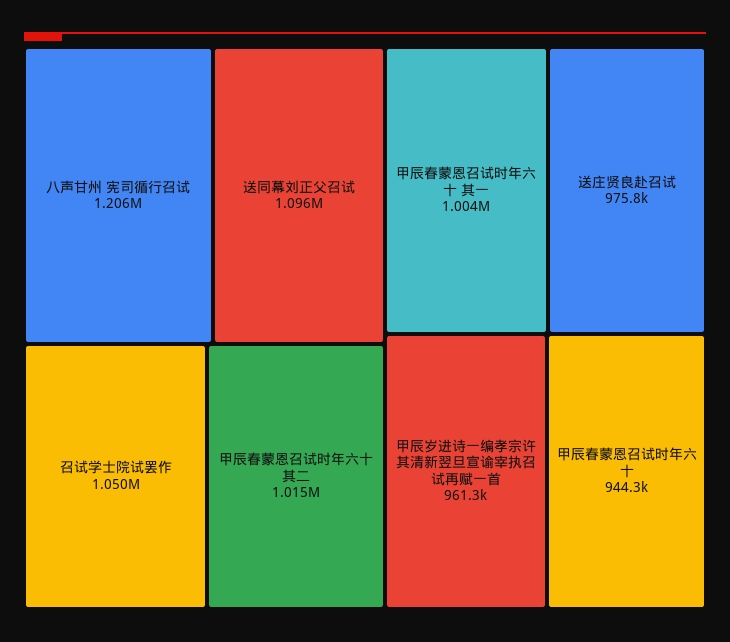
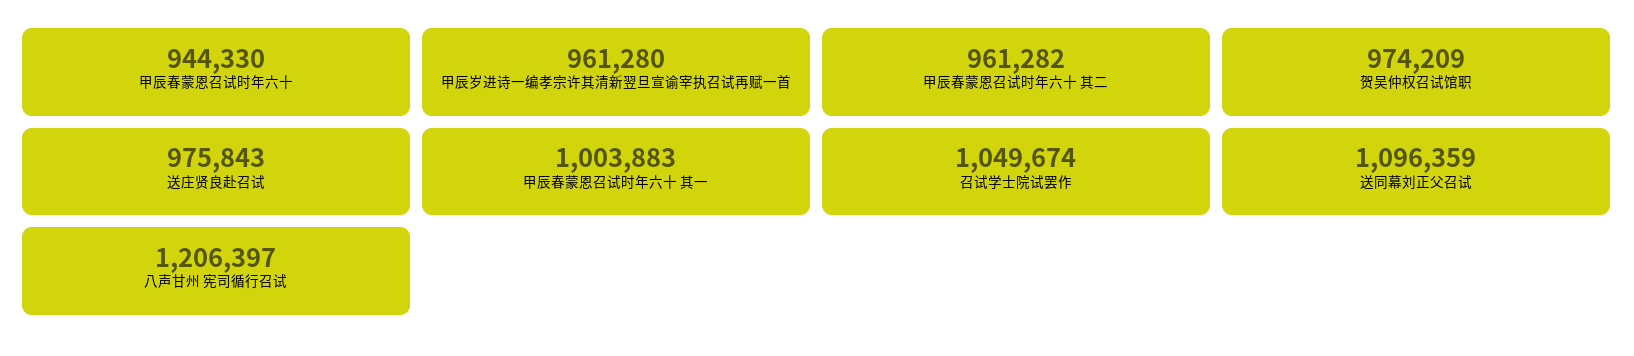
  {
    "八声甘州 宪司循行召试": 1206397,
    "送同幕刘正父召试": 1096359,
    "召试学士院试罢作": 1049674,
-   "甲辰春蒙恩召试时年六十 其二": 1015000,
+   "甲辰春蒙恩召试时年六十 其二": 961282,
    "甲辰春蒙恩召试时年六十 其一": 1003883,
    "送庄贤良赴召试": 975843,
    "甲辰岁进诗一编孝宗许其清新翌旦宣谕宰执召试再赋一首": 961280,
-   "甲辰春蒙恩召试时年六十": 944330
+   "甲辰春蒙恩召试时年六十": 944330,
+   "贺吴仲权召试馆职": 974209
  }

